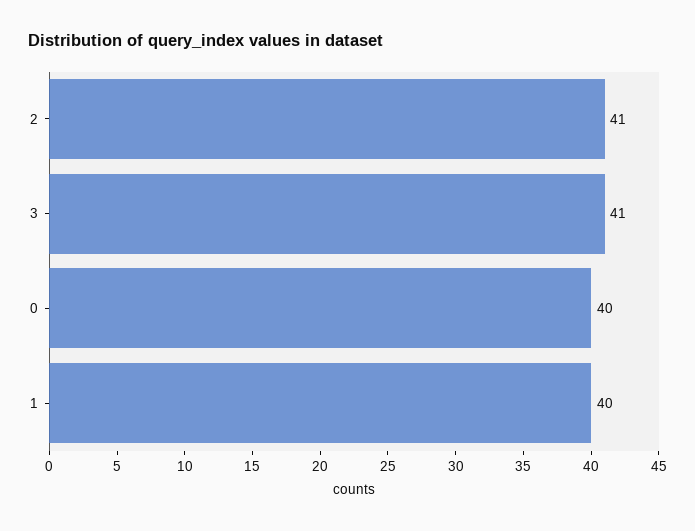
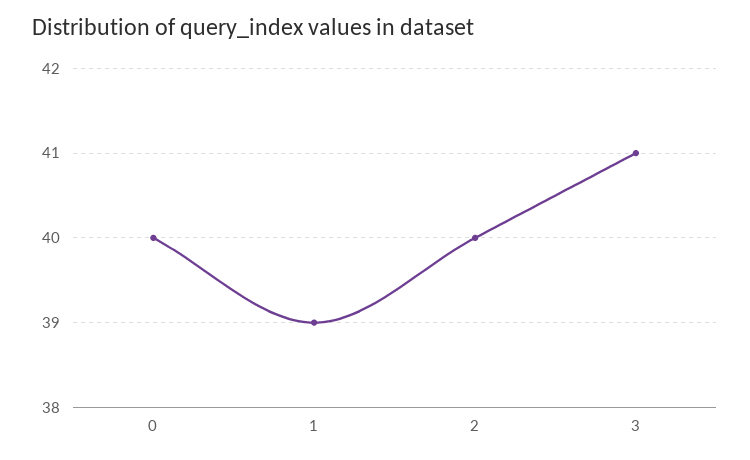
  {
-   "2": 41,
+   "2": 40,
    "3": 41,
    "0": 40,
-   "1": 40
+   "1": 39
  }

